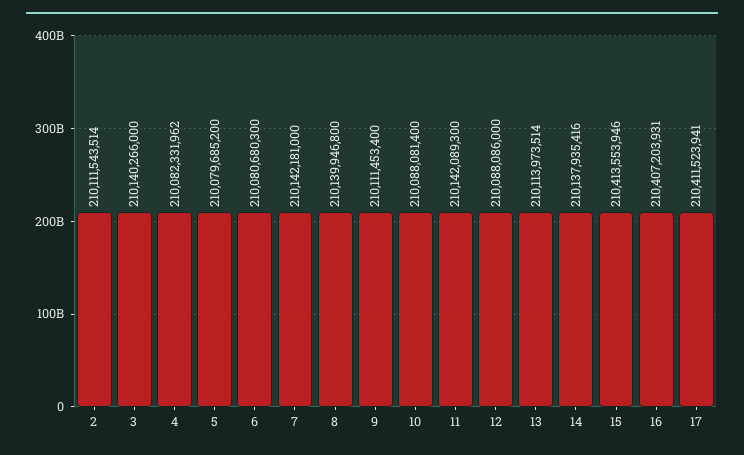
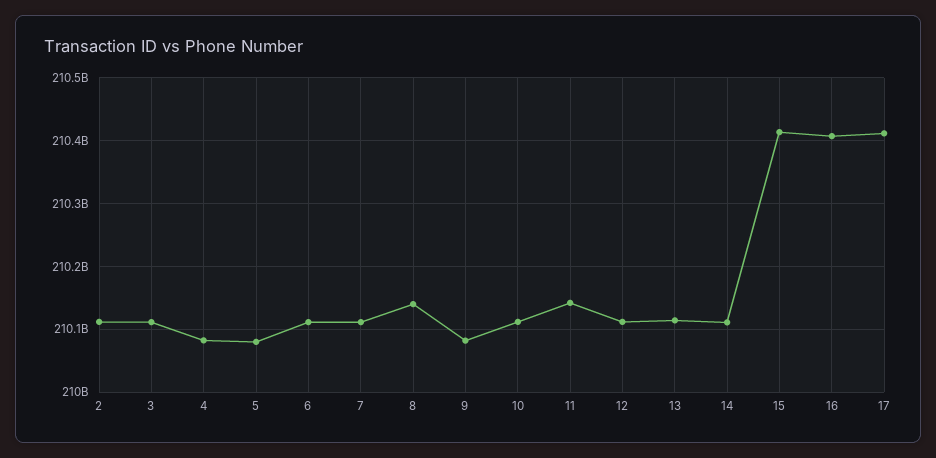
  {
    "2": 210111543514,
-   "3": 210140266000,
+   "3": 210110000000,
    "4": 210082331962,
    "5": 210079685200,
-   "6": 210080680300,
+   "6": 210110000000,
-   "7": 210142181000,
+   "7": 210110000000,
    "8": 210139946800,
-   "9": 210111453400,
+   "9": 210080000000,
-   "10": 210088081400,
+   "10": 210110000000,
    "11": 210142089300,
-   "12": 210088086000,
+   "12": 210110000000,
    "13": 210113973514,
-   "14": 210137935416,
+   "14": 210110000000,
    "15": 210413553946,
    "16": 210407203931,
    "17": 210411523941
  }

